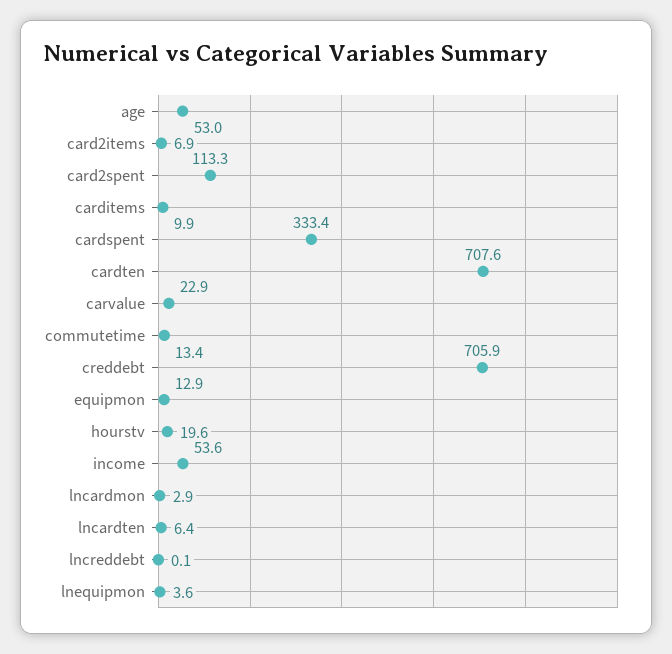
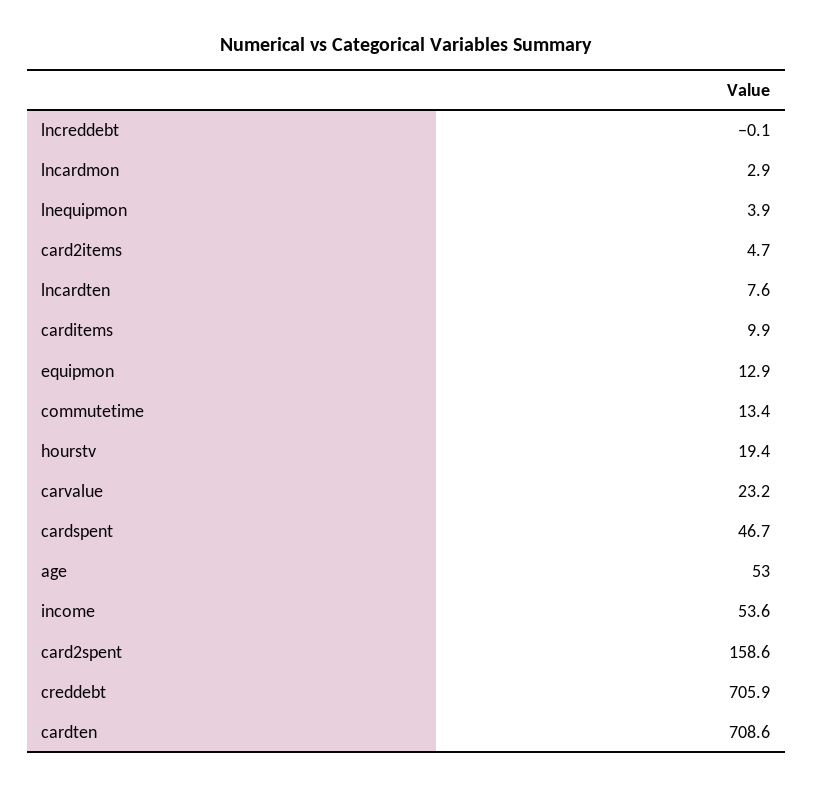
  {
    "age": 53,
-   "card2items": 6.9,
+   "card2items": 4.7,
-   "card2spent": 113.3,
+   "card2spent": 158.6,
    "carditems": 9.9,
-   "cardspent": 333.4,
+   "cardspent": 46.7,
-   "cardten": 707.6,
+   "cardten": 708.6,
-   "carvalue": 22.9,
+   "carvalue": 23.2,
    "commutetime": 13.4,
    "creddebt": 705.9,
    "equipmon": 12.9,
-   "hourstv": 19.6,
+   "hourstv": 19.4,
    "income": 53.6,
    "lncardmon": 2.9,
-   "lncardten": 6.4,
+   "lncardten": 7.6,
-   "lncreddebt": 0.1,
+   "lncreddebt": -0.1,
-   "lnequipmon": 3.6
+   "lnequipmon": 3.9
  }

